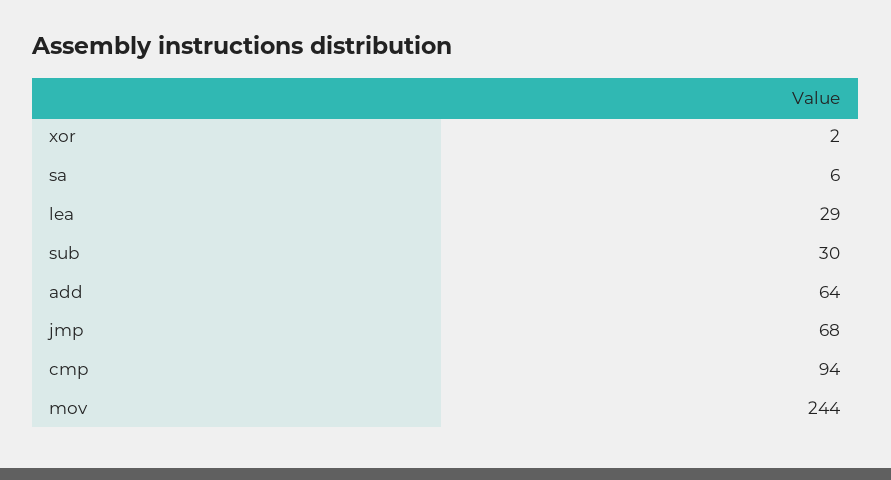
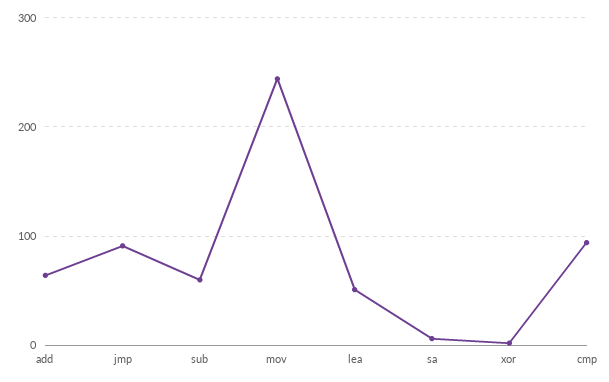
  {
    "xor": 2,
    "sa": 6,
-   "lea": 29,
+   "lea": 50,
-   "sub": 30,
+   "sub": 60,
    "add": 64,
-   "jmp": 68,
+   "jmp": 90,
    "cmp": 94,
    "mov": 244
  }

